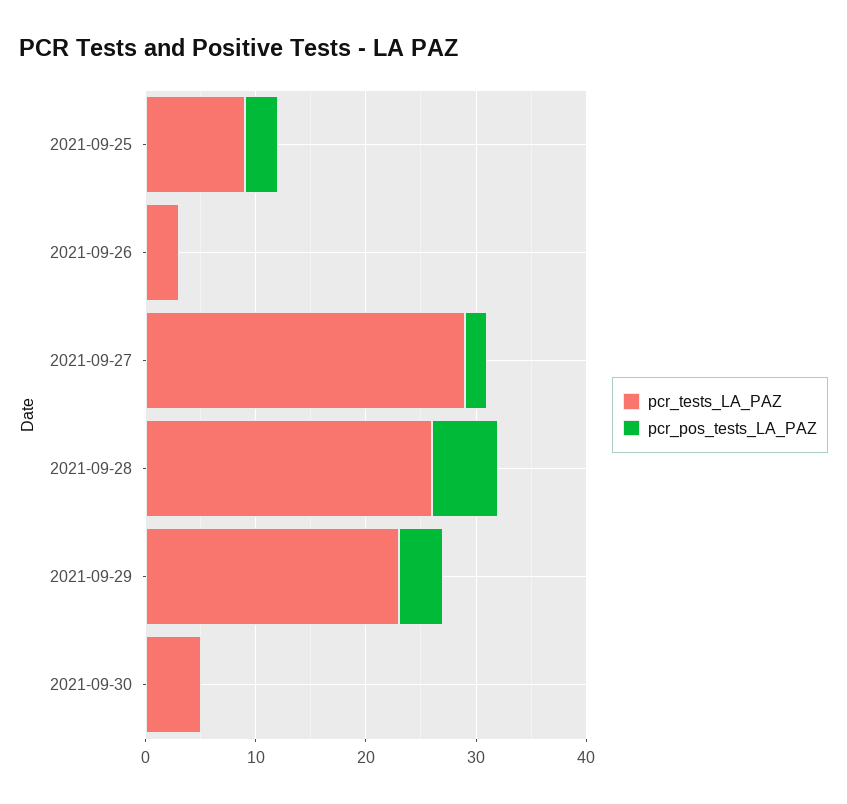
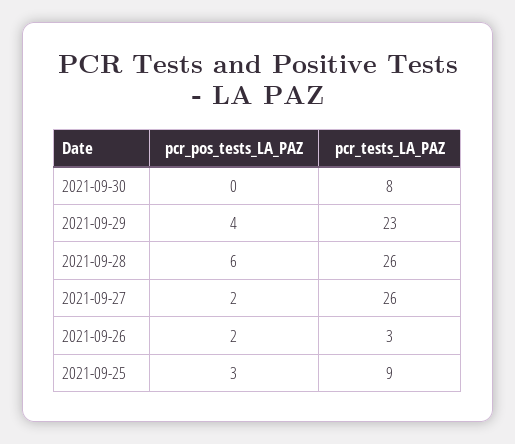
  {
    "pcr_tests_LA_PAZ": {
      "2021-09-25": 9,
      "2021-09-26": 3,
-     "2021-09-27": 29,
+     "2021-09-27": 26,
      "2021-09-28": 26,
      "2021-09-29": 23,
-     "2021-09-30": 5
+     "2021-09-30": 8
    },
    "pcr_pos_tests_LA_PAZ": {
      "2021-09-25": 3,
-     "2021-09-26": 0,
+     "2021-09-26": 2,
      "2021-09-27": 2,
      "2021-09-28": 6,
      "2021-09-29": 4,
      "2021-09-30": 0
    }
  }

